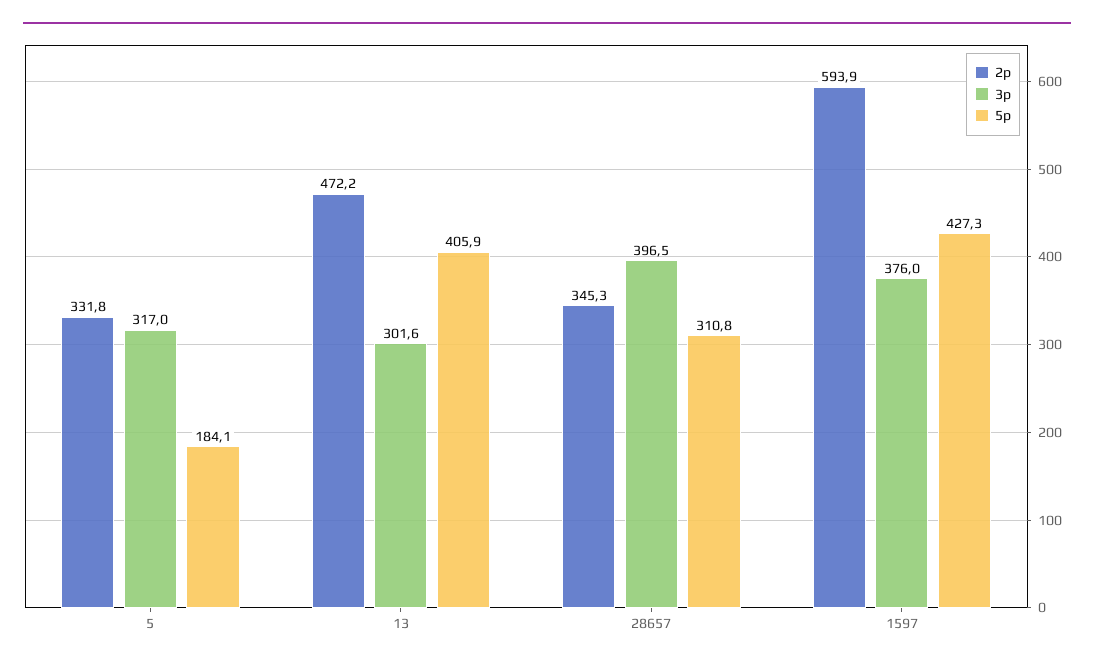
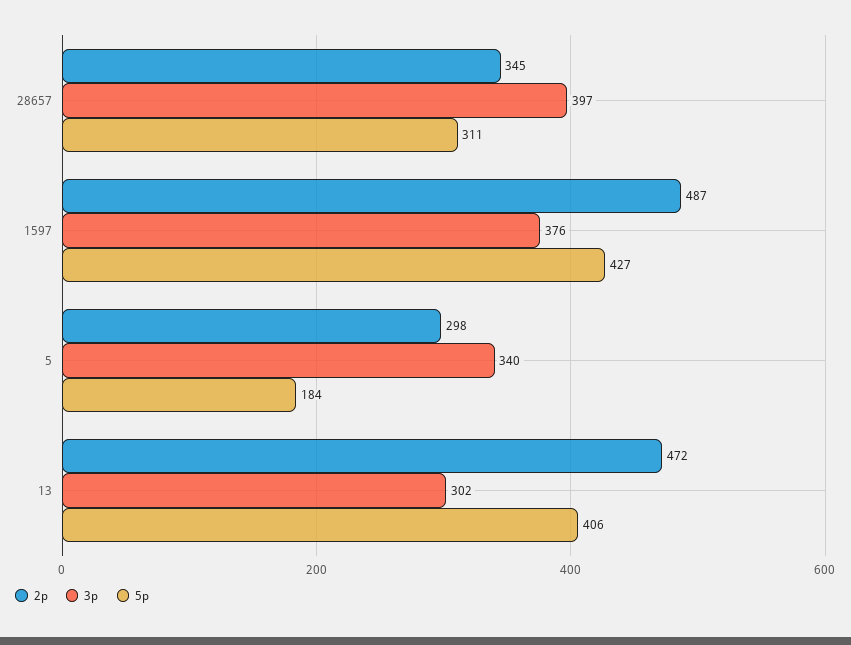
  {
    "2p": {
-     "5": 331.8,
+     "5": 298,
      "13": 472.2,
      "28657": 345.3,
-     "1597": 593.9
+     "1597": 487
    },
    "3p": {
-     "5": 317,
+     "5": 340,
      "13": 301.6,
      "28657": 396.5,
      "1597": 376
    },
    "5p": {
      "5": 184.1,
      "13": 405.9,
      "28657": 310.8,
      "1597": 427.3
    }
  }

